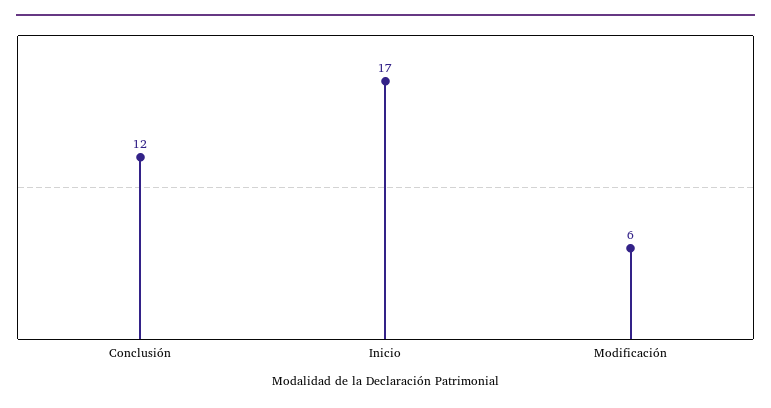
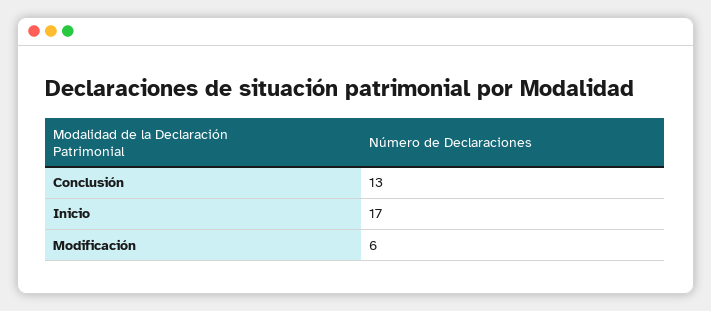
  {
-   "Conclusión": 12,
+   "Conclusión": 13,
    "Inicio": 17,
    "Modificación": 6
  }

